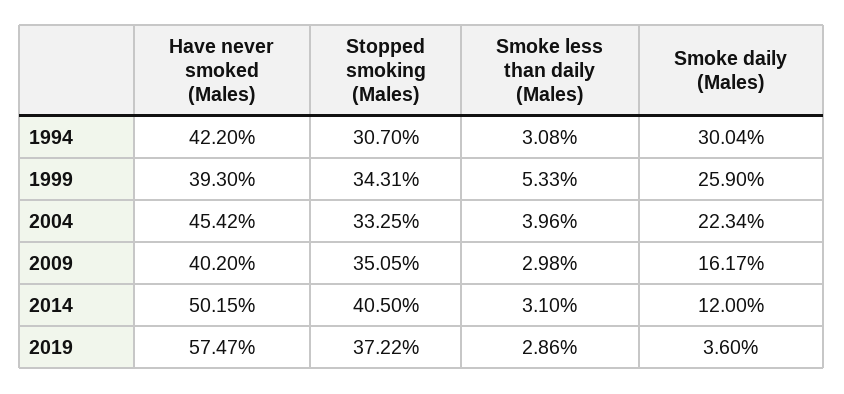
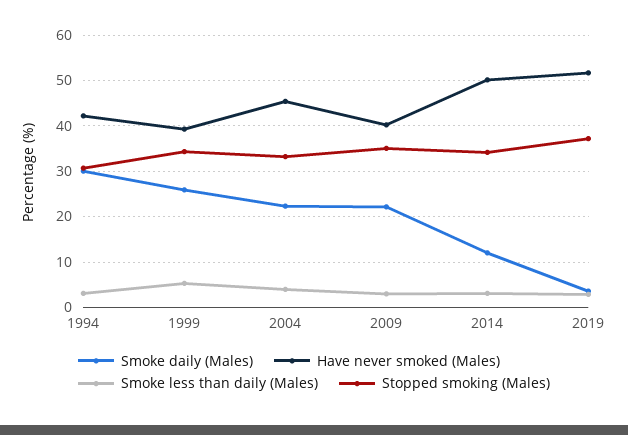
  {
    "Have never smoked (Males)": {
      "1994": 42.2,
      "1999": 39.3,
      "2004": 45.42,
      "2009": 40.2,
      "2014": 50.15,
-     "2019": 57.47
+     "2019": 52
    },
    "Stopped smoking (Males)": {
      "1994": 30.7,
      "1999": 34.31,
      "2004": 33.25,
      "2009": 35.05,
-     "2014": 40.5,
+     "2014": 34,
      "2019": 37.22
    },
    "Smoke less than daily (Males)": {
      "1994": 3.08,
      "1999": 5.33,
      "2004": 3.96,
      "2009": 2.98,
      "2014": 3.1,
      "2019": 2.86
    },
    "Smoke daily (Males)": {
      "1994": 30.04,
      "1999": 25.9,
      "2004": 22.34,
-     "2009": 16.17,
+     "2009": 22,
      "2014": 12,
      "2019": 3.6
    }
  }

